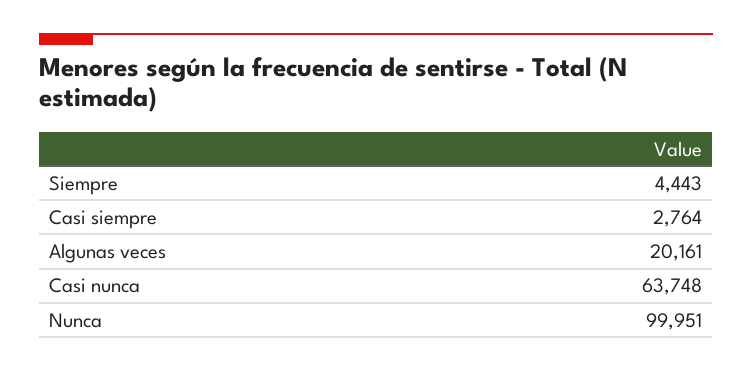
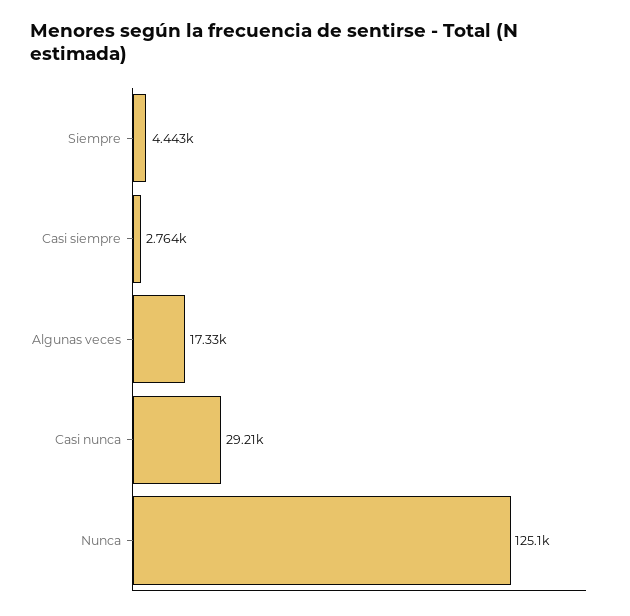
  {
    "Siempre": 4443,
    "Casi siempre": 2764,
-   "Algunas veces": 20161,
+   "Algunas veces": 17330,
-   "Casi nunca": 63748,
+   "Casi nunca": 29210,
-   "Nunca": 99951
+   "Nunca": 125100
  }

